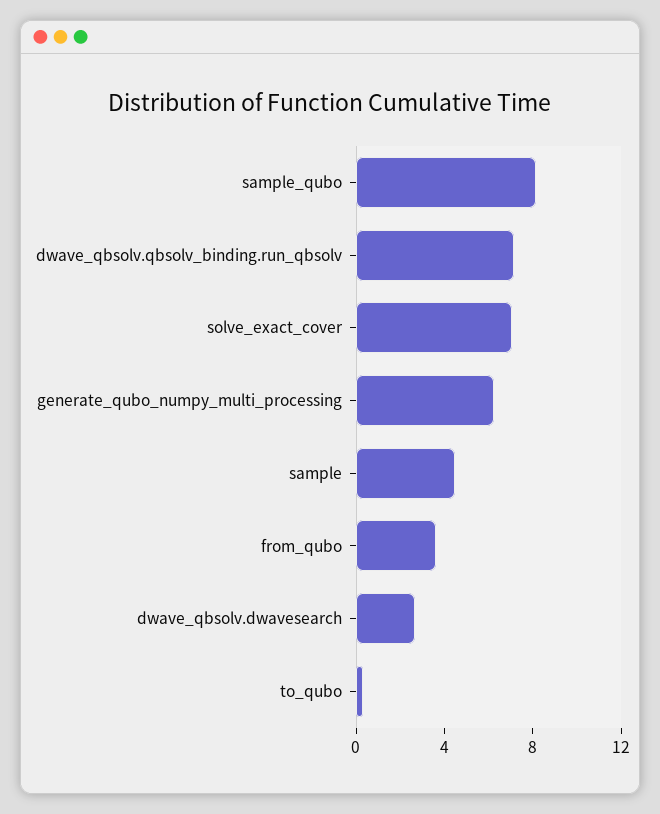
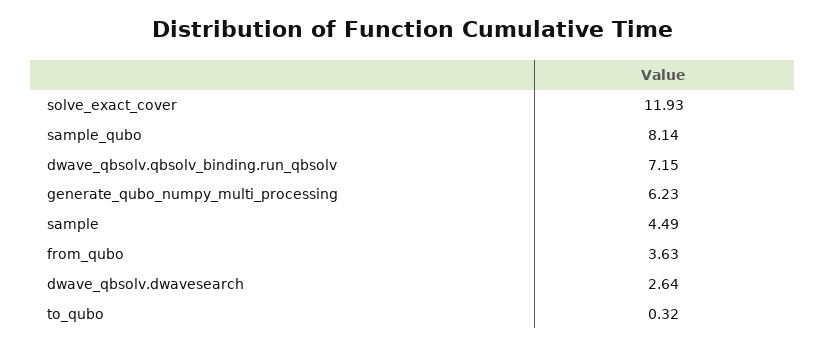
  {
    "sample_qubo": 8.14,
    "dwave_qbsolv.qbsolv_binding.run_qbsolv": 7.15,
-   "solve_exact_cover": 7,
+   "solve_exact_cover": 11.93,
    "generate_qubo_numpy_multi_processing": 6.23,
    "sample": 4.49,
    "from_qubo": 3.63,
    "dwave_qbsolv.dwavesearch": 2.64,
    "to_qubo": 0.32
  }

